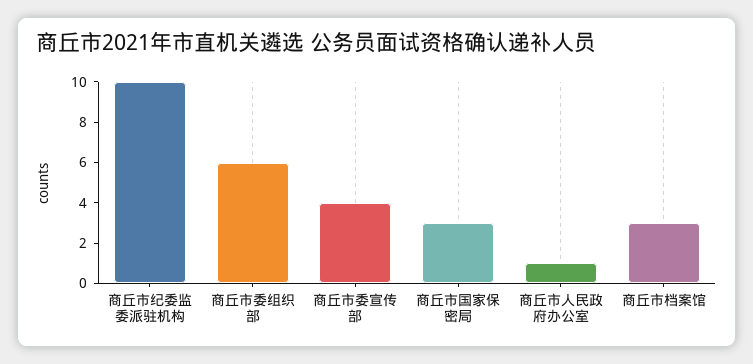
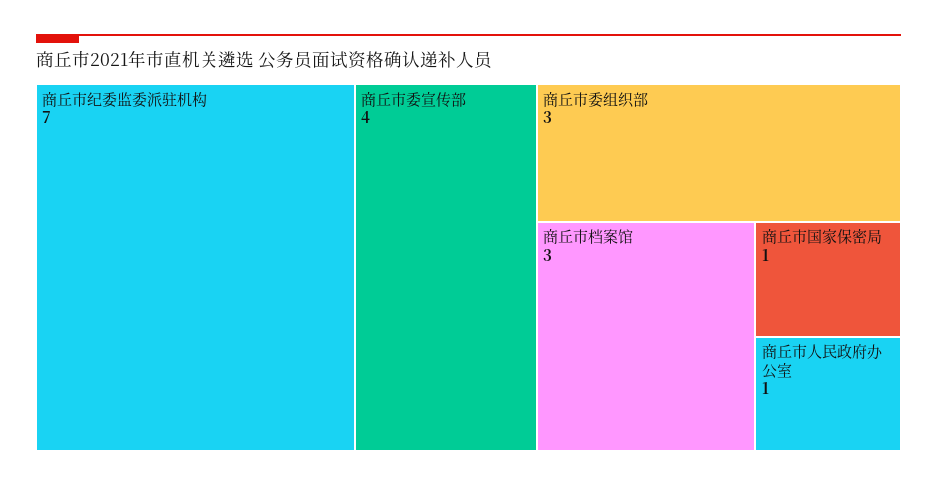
  {
-   "商丘市纪委监委派驻机构": 10,
+   "商丘市纪委监委派驻机构": 7,
-   "商丘市委组织部": 6,
+   "商丘市委组织部": 3,
    "商丘市委宣传部": 4,
-   "商丘市国家保密局": 3,
+   "商丘市国家保密局": 1,
    "商丘市人民政府办公室": 1,
    "商丘市档案馆": 3
  }

